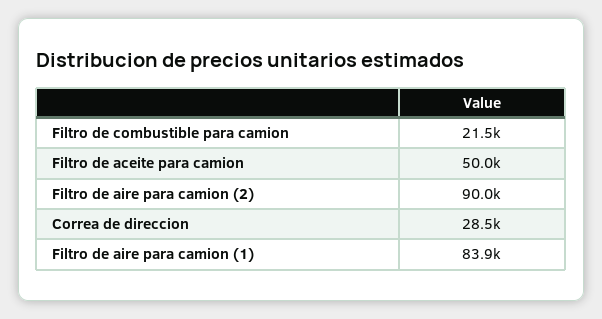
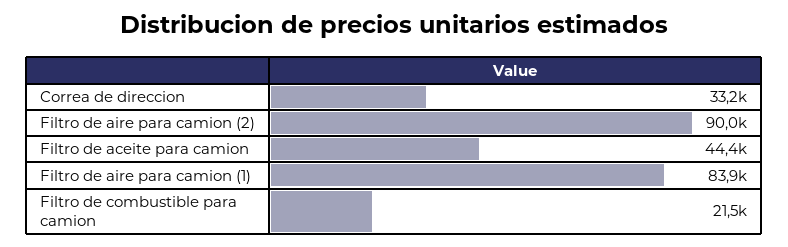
  {
    "Filtro de combustible para camion": 21500,
-   "Filtro de aceite para camion": 50000,
+   "Filtro de aceite para camion": 44400,
    "Filtro de aire para camion (2)": 90000,
-   "Correa de direccion": 28500,
+   "Correa de direccion": 33200,
    "Filtro de aire para camion (1)": 83900
  }

